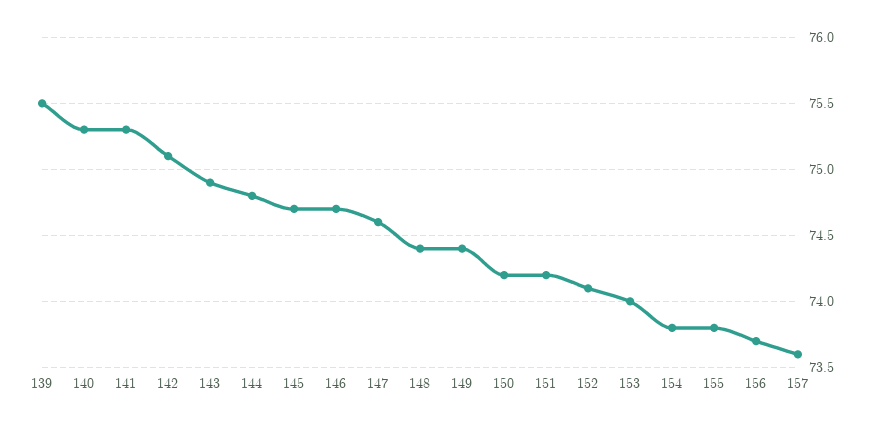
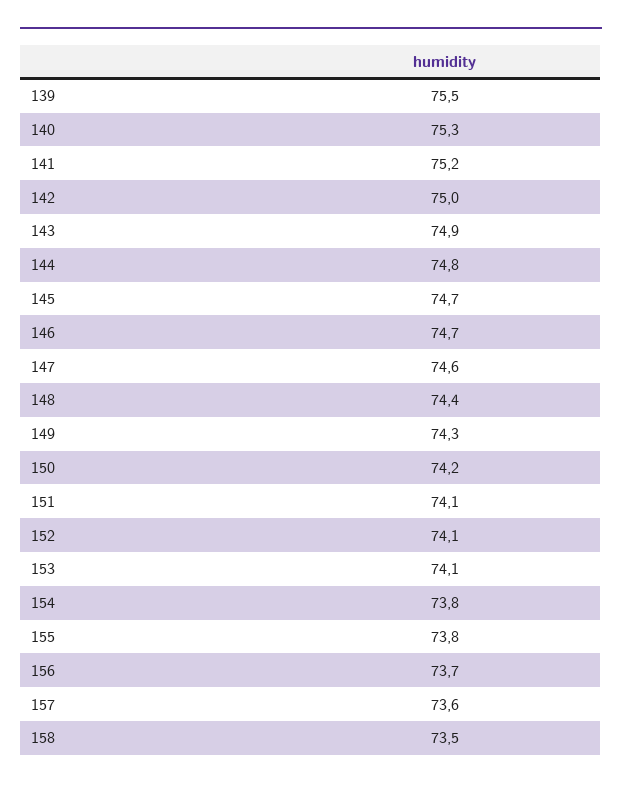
  {
    "139": 75.5,
    "140": 75.3,
-   "141": 75.3,
+   "141": 75.2,
-   "142": 75.1,
+   "142": 75,
    "143": 74.9,
    "144": 74.8,
    "145": 74.7,
    "146": 74.7,
    "147": 74.6,
    "148": 74.4,
-   "149": 74.4,
+   "149": 74.3,
    "150": 74.2,
-   "151": 74.2,
+   "151": 74.1,
    "152": 74.1,
-   "153": 74,
+   "153": 74.1,
    "154": 73.8,
    "155": 73.8,
    "156": 73.7,
-   "157": 73.6
+   "157": 73.6,
+   "158": 73.5
  }

